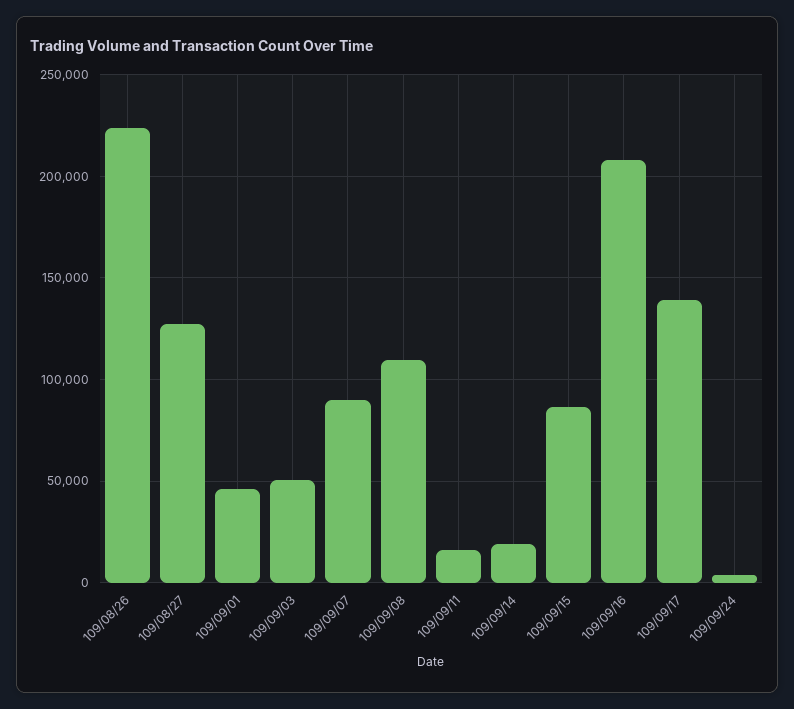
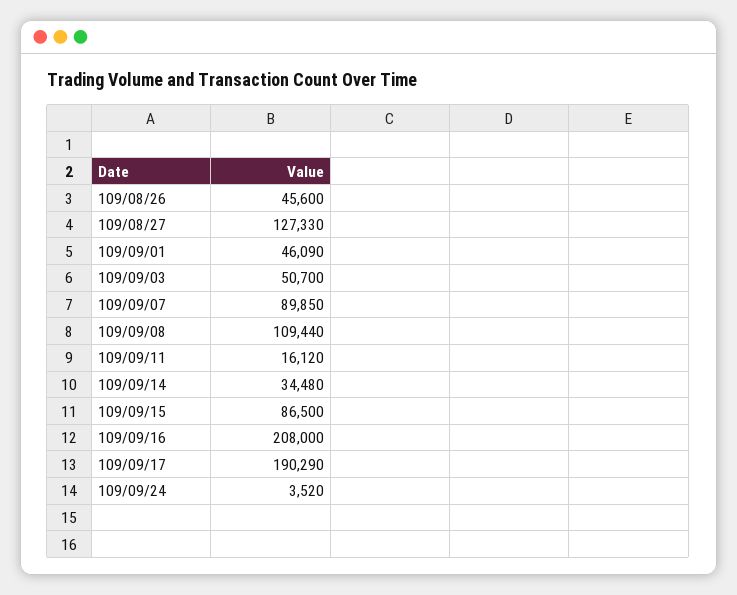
  {
-   "109/08/26": 225000,
+   "109/08/26": 45600,
    "109/08/27": 127330,
    "109/09/01": 46090,
    "109/09/03": 50700,
    "109/09/07": 89850,
    "109/09/08": 109440,
    "109/09/11": 16120,
-   "109/09/14": 20000,
+   "109/09/14": 34480,
    "109/09/15": 86500,
    "109/09/16": 208000,
-   "109/09/17": 140000,
+   "109/09/17": 190290,
    "109/09/24": 3520
  }

